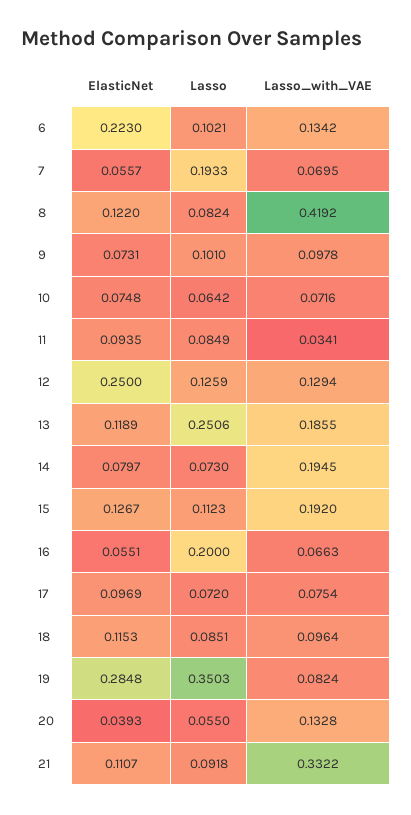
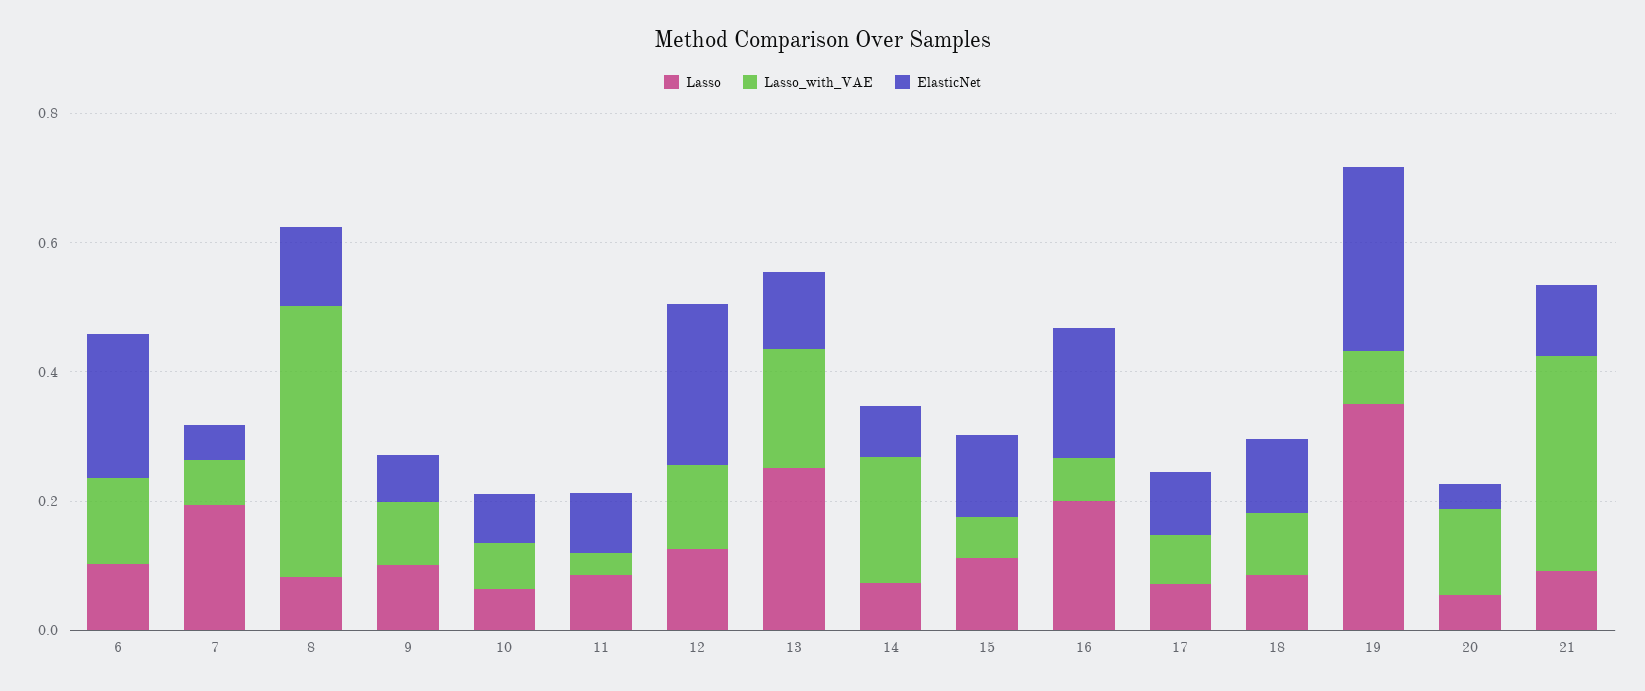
  {
    "ElasticNet": {
      "6": 0.223,
      "7": 0.0557,
      "8": 0.122,
      "9": 0.0731,
      "10": 0.0748,
      "11": 0.0935,
      "12": 0.25,
      "13": 0.1189,
      "14": 0.0797,
      "15": 0.1267,
-     "16": 0.0551,
+     "16": 0.2,
      "17": 0.0969,
      "18": 0.1153,
      "19": 0.2848,
      "20": 0.0393,
      "21": 0.1107
    },
    "Lasso": {
      "6": 0.1021,
      "7": 0.1933,
      "8": 0.0824,
      "9": 0.101,
      "10": 0.0642,
      "11": 0.0849,
      "12": 0.1259,
      "13": 0.2506,
      "14": 0.073,
      "15": 0.1123,
      "16": 0.2,
      "17": 0.072,
      "18": 0.0851,
      "19": 0.3503,
      "20": 0.055,
      "21": 0.0918
    },
    "Lasso_with_VAE": {
      "6": 0.1342,
      "7": 0.0695,
      "8": 0.4192,
      "9": 0.0978,
      "10": 0.0716,
      "11": 0.0341,
      "12": 0.1294,
      "13": 0.1855,
      "14": 0.1945,
-     "15": 0.192,
+     "15": 0.05,
      "16": 0.0663,
      "17": 0.0754,
      "18": 0.0964,
      "19": 0.0824,
      "20": 0.1328,
      "21": 0.3322
    }
  }

